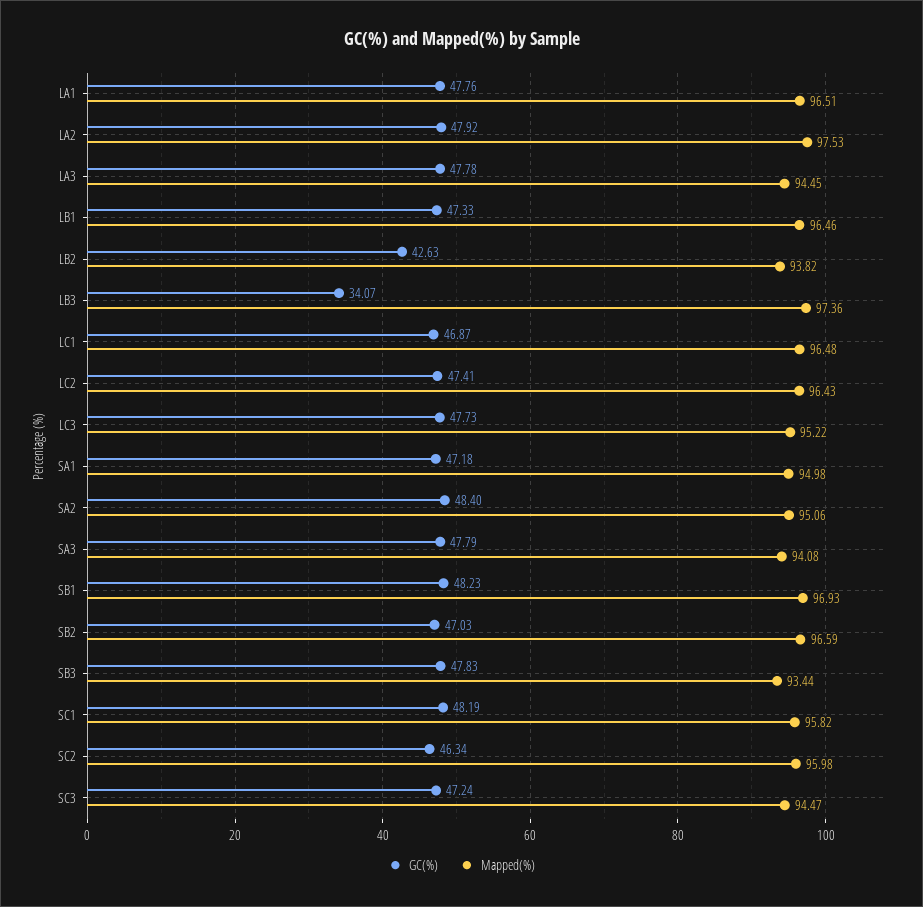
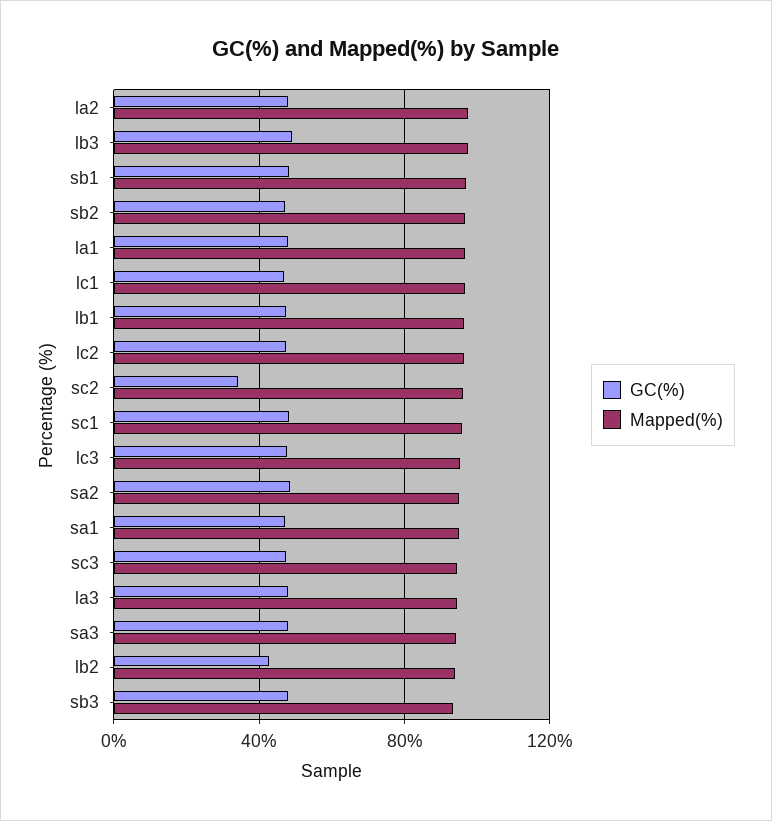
  {
    "GC(%)": {
      "LA1": 47.76,
      "LA2": 47.92,
      "LA3": 47.78,
      "LB1": 47.33,
      "LB2": 42.63,
-     "LB3": 34.07,
+     "LB3": 50,
      "LC1": 46.87,
      "LC2": 47.41,
      "LC3": 47.73,
      "SA1": 47.18,
      "SA2": 48.4,
      "SA3": 47.79,
      "SB1": 48.23,
      "SB2": 47.03,
      "SB3": 47.83,
      "SC1": 48.19,
-     "SC2": 46.34,
+     "SC2": 35,
      "SC3": 47.24
    },
    "Mapped(%)": {
      "LA1": 96.51,
      "LA2": 97.53,
      "LA3": 94.45,
      "LB1": 96.46,
      "LB2": 93.82,
      "LB3": 97.36,
      "LC1": 96.48,
      "LC2": 96.43,
      "LC3": 95.22,
      "SA1": 94.98,
      "SA2": 95.06,
      "SA3": 94.08,
      "SB1": 96.93,
      "SB2": 96.59,
      "SB3": 93.44,
      "SC1": 95.82,
      "SC2": 95.98,
      "SC3": 94.47
    }
  }

